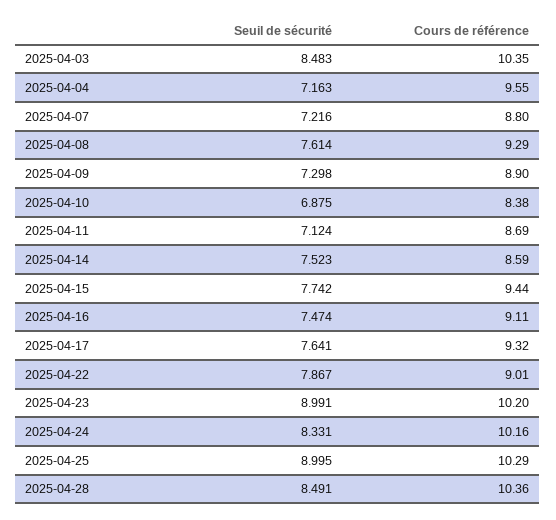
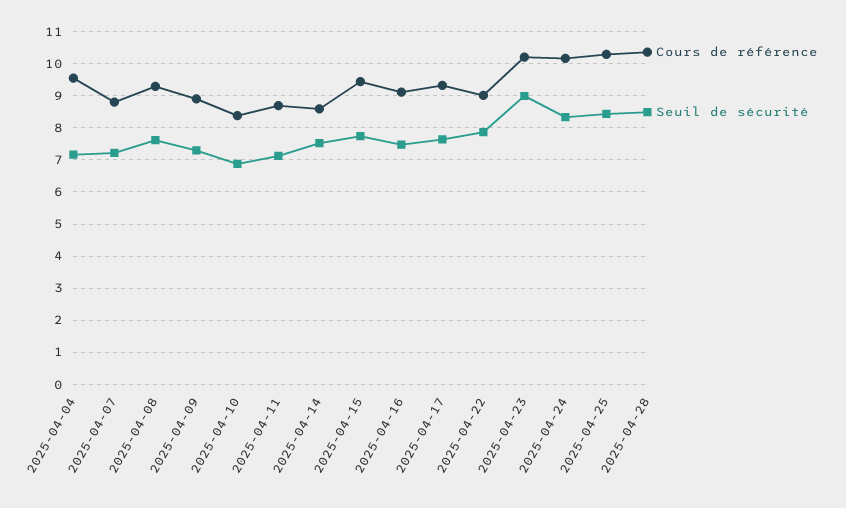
  {
    "Seuil de sécurité": {
-     "2025-04-03": 8.483,
      "2025-04-04": 7.163,
      "2025-04-07": 7.216,
      "2025-04-08": 7.614,
      "2025-04-09": 7.298,
      "2025-04-10": 6.875,
      "2025-04-11": 7.124,
      "2025-04-14": 7.523,
      "2025-04-15": 7.742,
      "2025-04-16": 7.474,
      "2025-04-17": 7.641,
      "2025-04-22": 7.867,
      "2025-04-23": 8.991,
      "2025-04-24": 8.331,
-     "2025-04-25": 8.995,
+     "2025-04-25": 8.4,
      "2025-04-28": 8.491
    },
    "Cours de référence": {
-     "2025-04-03": 10.35,
      "2025-04-04": 9.55,
      "2025-04-07": 8.8,
      "2025-04-08": 9.29,
      "2025-04-09": 8.9,
      "2025-04-10": 8.38,
      "2025-04-11": 8.69,
      "2025-04-14": 8.59,
      "2025-04-15": 9.44,
      "2025-04-16": 9.11,
      "2025-04-17": 9.32,
      "2025-04-22": 9.01,
      "2025-04-23": 10.2,
      "2025-04-24": 10.16,
      "2025-04-25": 10.29,
      "2025-04-28": 10.36
    }
  }

